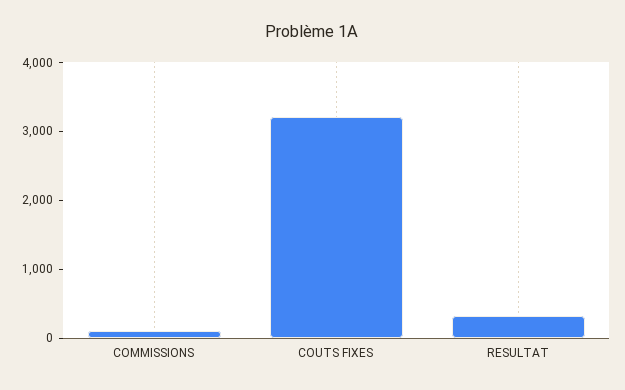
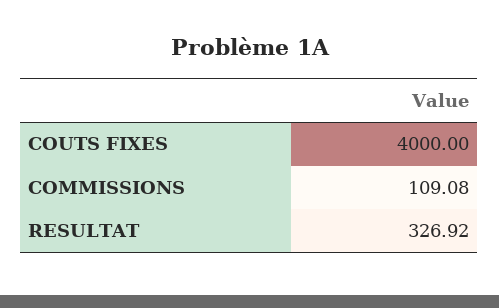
  {
    "COMMISSIONS": 109.08,
-   "COUTS FIXES": 3200,
+   "COUTS FIXES": 4000,
    "RESULTAT": 326.92
  }

